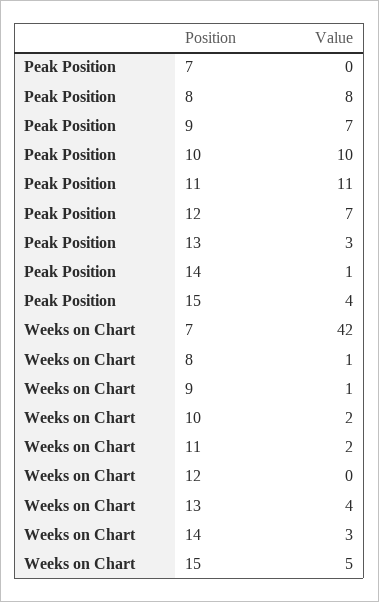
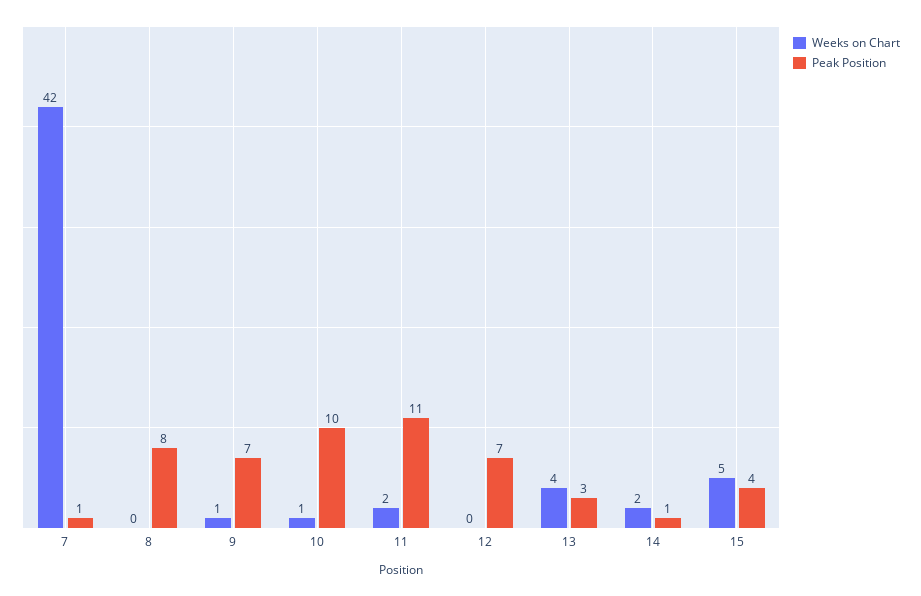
  {
    "Peak Position": {
-     "7": 0,
+     "7": 1,
      "8": 8,
      "9": 7,
      "10": 10,
      "11": 11,
      "12": 7,
      "13": 3,
      "14": 1,
      "15": 4
    },
    "Weeks on Chart": {
      "7": 42,
-     "8": 1,
+     "8": 0,
      "9": 1,
-     "10": 2,
+     "10": 1,
      "11": 2,
      "12": 0,
      "13": 4,
-     "14": 3,
+     "14": 2,
      "15": 5
    }
  }

